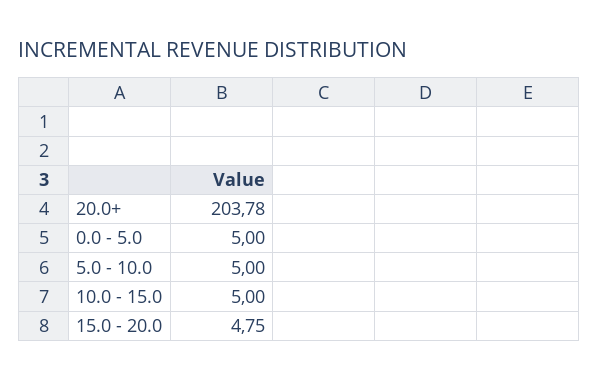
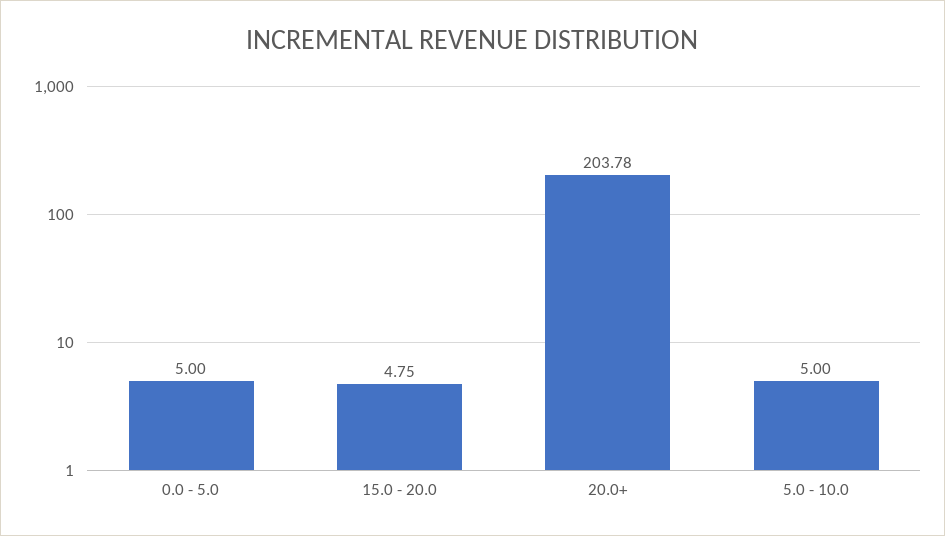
  {
    "20.0+": 203.78,
    "0.0 - 5.0": 5,
    "5.0 - 10.0": 5,
-   "10.0 - 15.0": 5,
    "15.0 - 20.0": 4.75
  }

